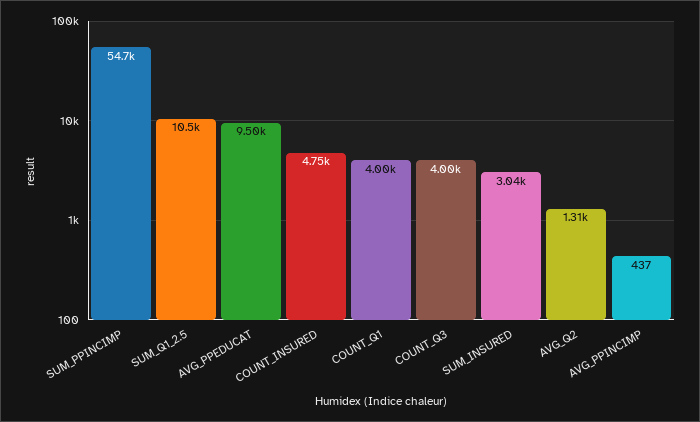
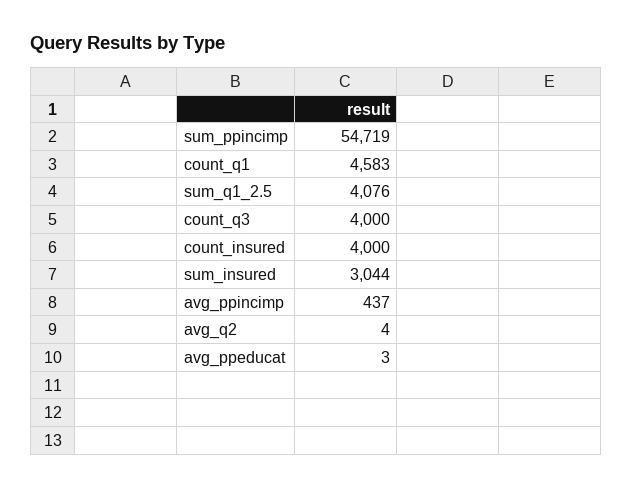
  {
    "SUM_PPINCIMP": 54719,
-   "SUM_Q1_2.5": 10500,
+   "SUM_Q1_2.5": 4076,
-   "AVG_PPEDUCAT": 9500,
+   "AVG_PPEDUCAT": 3,
-   "COUNT_INSURED": 4750,
+   "COUNT_INSURED": 4000,
-   "COUNT_Q1": 4000,
+   "COUNT_Q1": 4583,
    "COUNT_Q3": 4000,
    "SUM_INSURED": 3044,
-   "AVG_Q2": 1310,
+   "AVG_Q2": 4,
    "AVG_PPINCIMP": 437
  }

